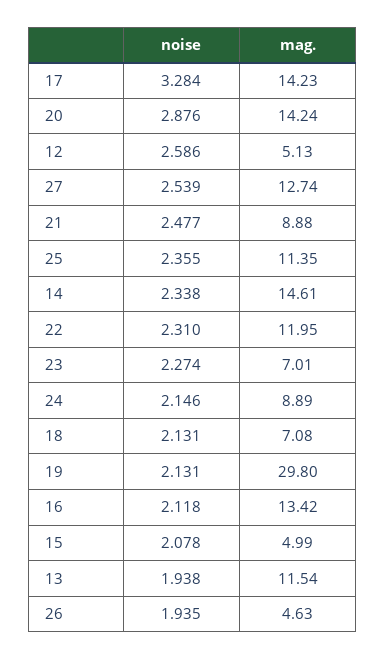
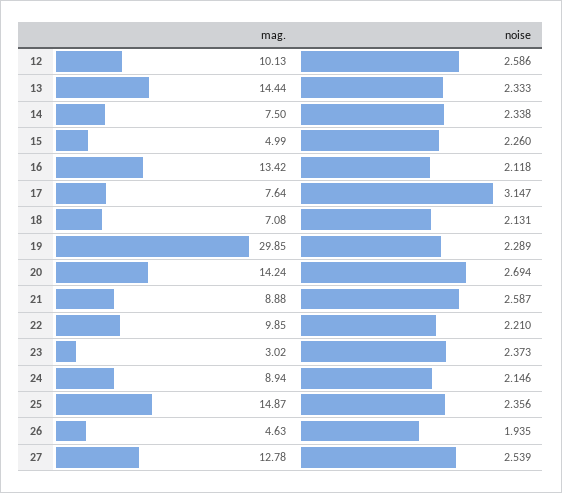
  {
    "noise": {
-     "17": 3.284,
+     "17": 3.147,
-     "20": 2.876,
+     "20": 2.694,
      "12": 2.586,
      "27": 2.539,
-     "21": 2.477,
+     "21": 2.587,
-     "25": 2.355,
+     "25": 2.356,
      "14": 2.338,
-     "22": 2.31,
+     "22": 2.21,
-     "23": 2.274,
+     "23": 2.373,
      "24": 2.146,
      "18": 2.131,
-     "19": 2.131,
+     "19": 2.289,
      "16": 2.118,
-     "15": 2.078,
+     "15": 2.26,
-     "13": 1.938,
+     "13": 2.333,
      "26": 1.935
    },
    "mag.": {
-     "17": 14.23,
+     "17": 7.64,
      "20": 14.24,
-     "12": 5.13,
+     "12": 10.13,
-     "27": 12.74,
+     "27": 12.78,
      "21": 8.88,
-     "25": 11.35,
+     "25": 14.87,
-     "14": 14.61,
+     "14": 7.5,
-     "22": 11.95,
+     "22": 9.85,
-     "23": 7.01,
+     "23": 3.02,
-     "24": 8.89,
+     "24": 8.94,
      "18": 7.08,
-     "19": 29.8,
+     "19": 29.85,
      "16": 13.42,
      "15": 4.99,
-     "13": 11.54,
+     "13": 14.44,
      "26": 4.63
    }
  }

